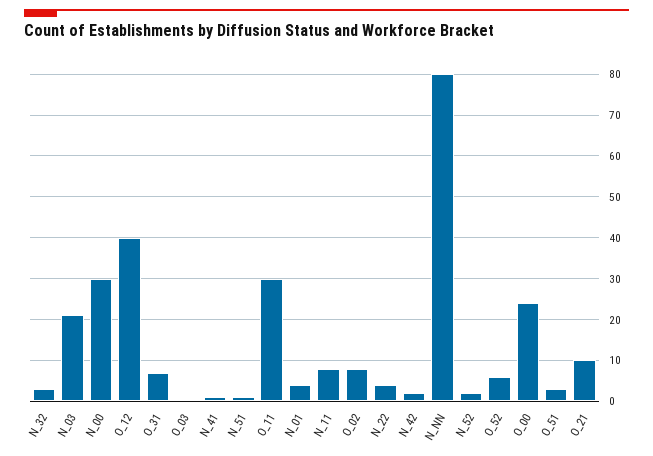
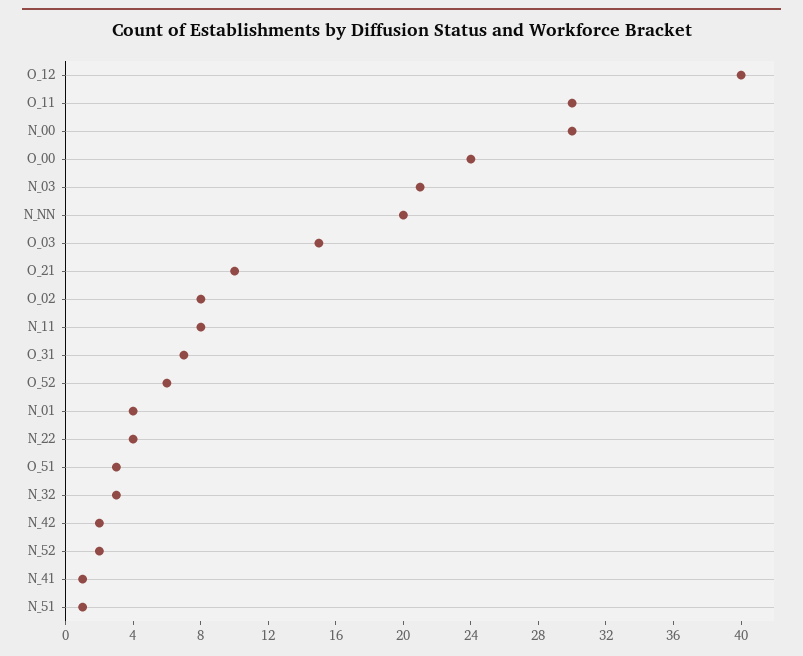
  {
    "N_32": 3,
    "N_03": 21,
    "N_00": 30,
    "O_12": 40,
    "O_31": 7,
-   "O_03": 0,
+   "O_03": 15,
    "N_41": 1,
    "N_51": 1,
    "O_11": 30,
    "N_01": 4,
    "N_11": 8,
    "O_02": 8,
    "N_22": 4,
    "N_42": 2,
-   "N_NN": 80,
+   "N_NN": 20,
    "N_52": 2,
    "O_52": 6,
    "O_00": 24,
    "O_51": 3,
    "O_21": 10
  }

